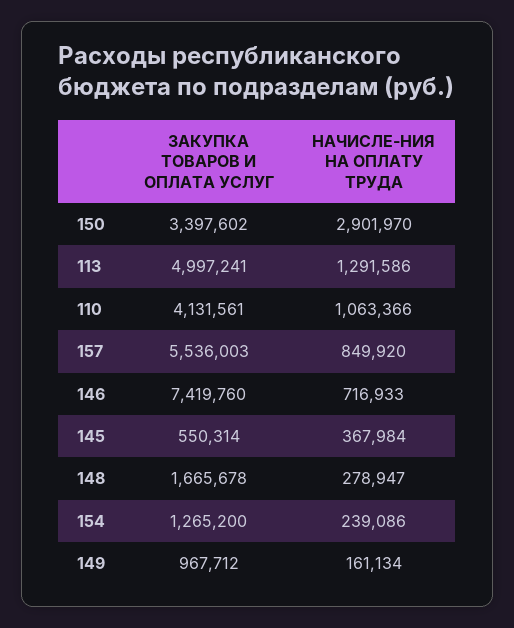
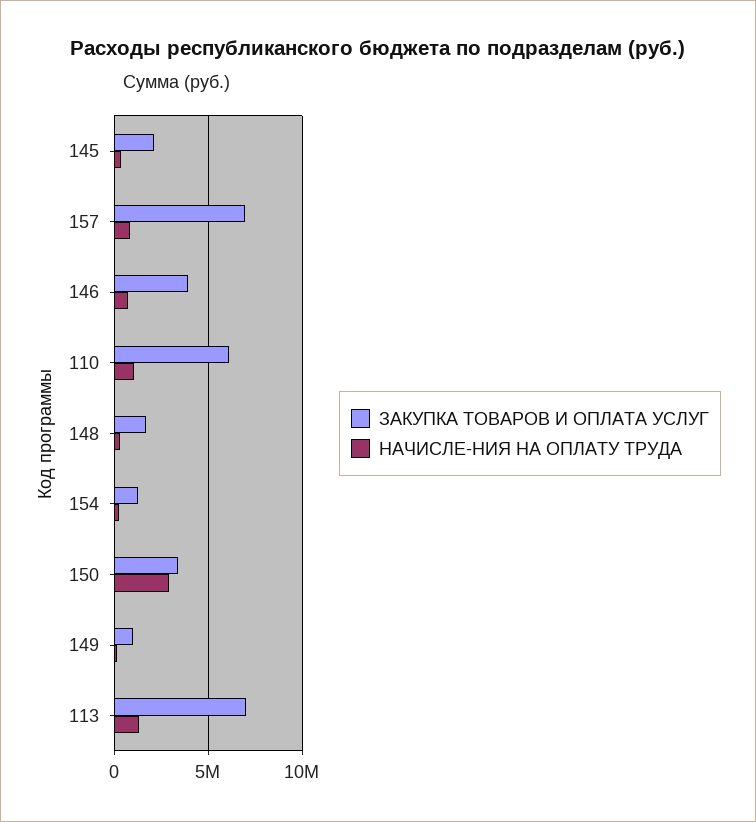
  {
    "ЗАКУПКА ТОВАРОВ И ОПЛАТА УСЛУГ": {
      "150": 3397602,
-     "113": 4997241,
+     "113": 7000000,
-     "110": 4131561,
+     "110": 6000000,
-     "157": 5536003,
+     "157": 7000000,
-     "146": 7419760,
+     "146": 4000000,
-     "145": 550314,
+     "145": 2000000,
      "148": 1665678,
      "154": 1265200,
      "149": 967712
    },
    "НАЧИСЛЕ-НИЯ НА ОПЛАТУ ТРУДА": {
      "150": 2901970,
      "113": 1291586,
      "110": 1063366,
      "157": 849920,
      "146": 716933,
      "145": 367984,
      "148": 278947,
      "154": 239086,
      "149": 161134
    }
  }

